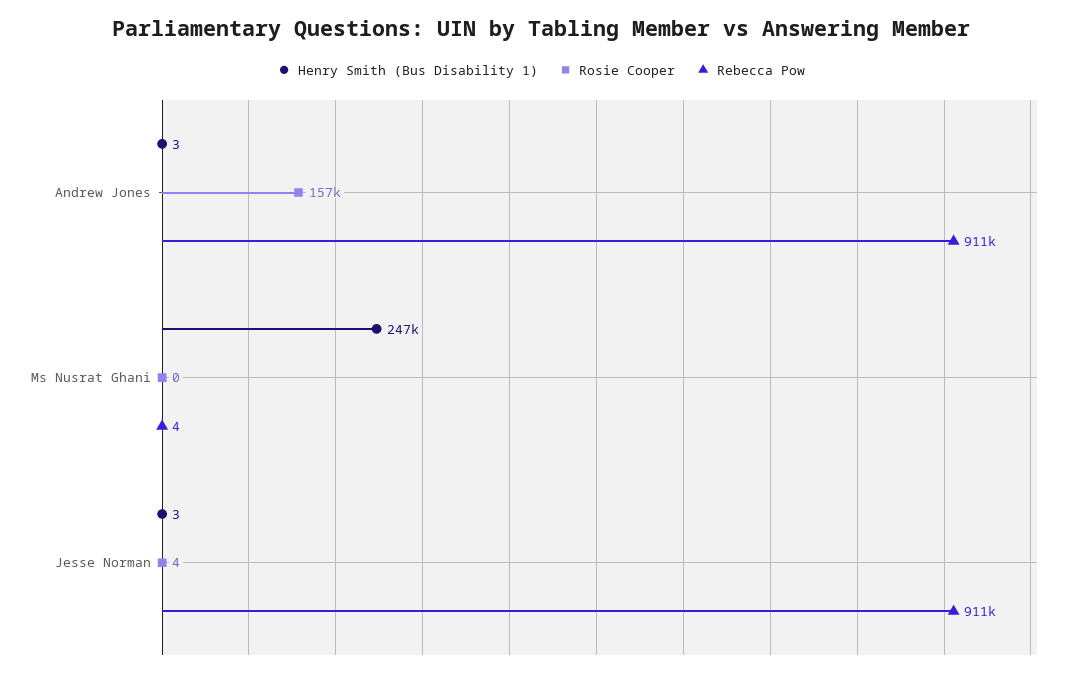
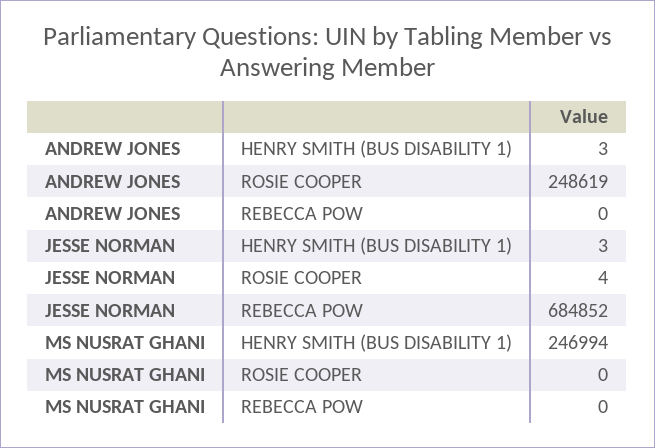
  {
    "Henry Smith (Bus Disability 1)": {
      "Andrew Jones": 3,
      "Ms Nusrat Ghani": 246994,
      "Jesse Norman": 3
    },
    "Rosie Cooper": {
-     "Andrew Jones": 157000,
+     "Andrew Jones": 248619,
      "Ms Nusrat Ghani": 0,
      "Jesse Norman": 4
    },
    "Rebecca Pow": {
-     "Andrew Jones": 911000,
+     "Andrew Jones": 0,
-     "Ms Nusrat Ghani": 4,
+     "Ms Nusrat Ghani": 0,
-     "Jesse Norman": 911000
+     "Jesse Norman": 684852
    }
  }

